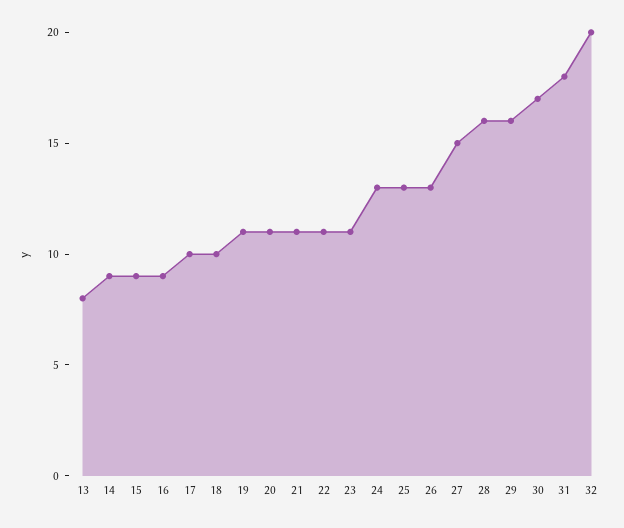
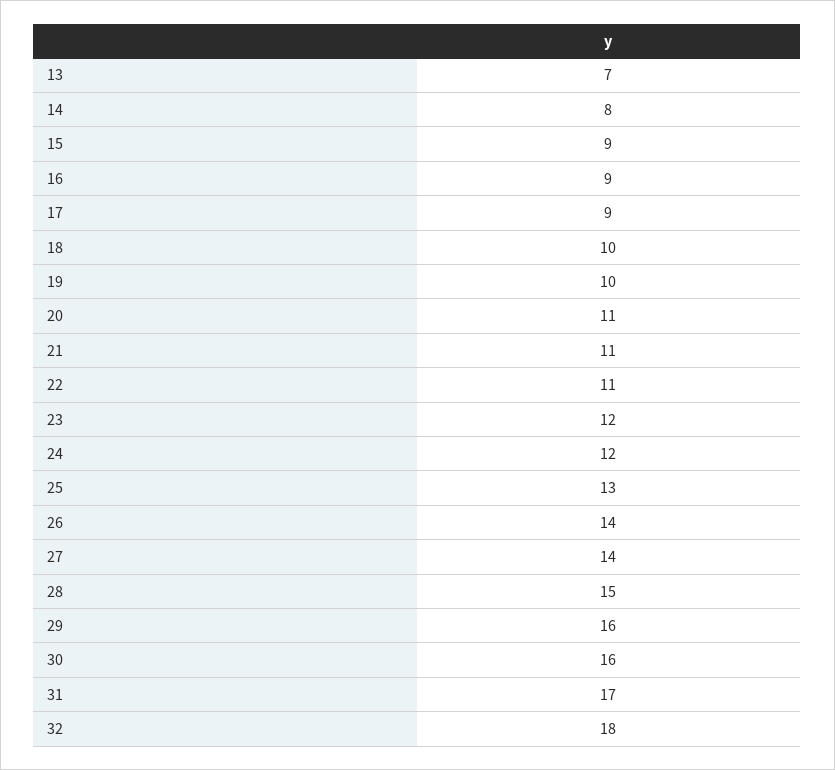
  {
-   "13": 8,
+   "13": 7,
-   "14": 9,
+   "14": 8,
    "15": 9,
    "16": 9,
-   "17": 10,
+   "17": 9,
    "18": 10,
-   "19": 11,
+   "19": 10,
    "20": 11,
    "21": 11,
    "22": 11,
-   "23": 11,
+   "23": 12,
-   "24": 13,
+   "24": 12,
    "25": 13,
-   "26": 13,
+   "26": 14,
-   "27": 15,
+   "27": 14,
-   "28": 16,
+   "28": 15,
    "29": 16,
-   "30": 17,
+   "30": 16,
-   "31": 18,
+   "31": 17,
-   "32": 20
+   "32": 18
  }

